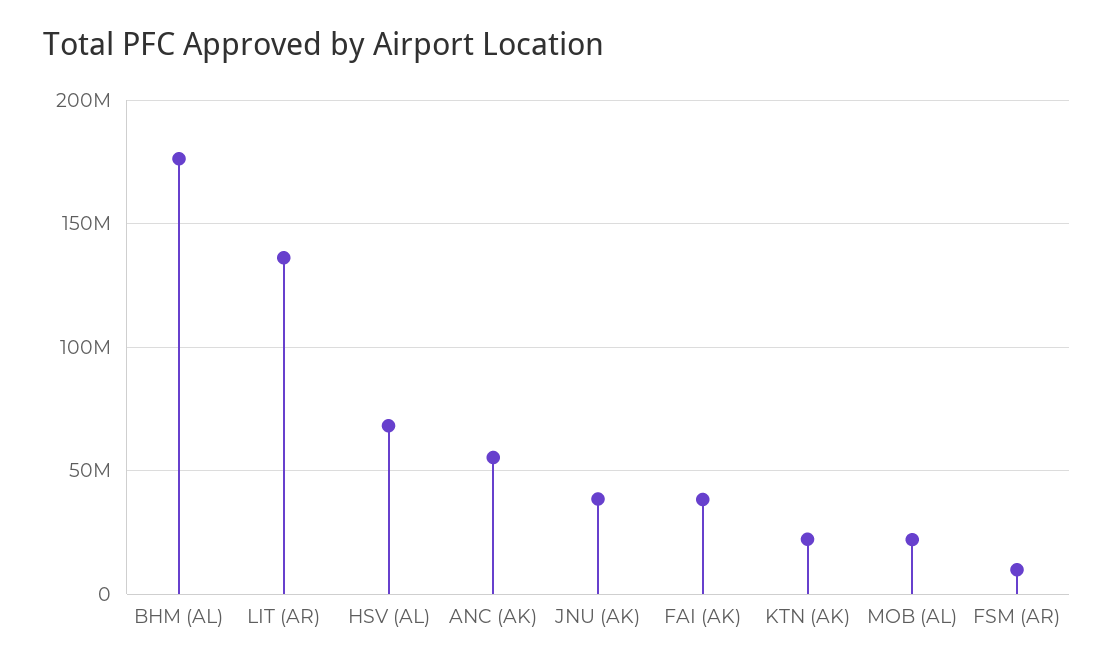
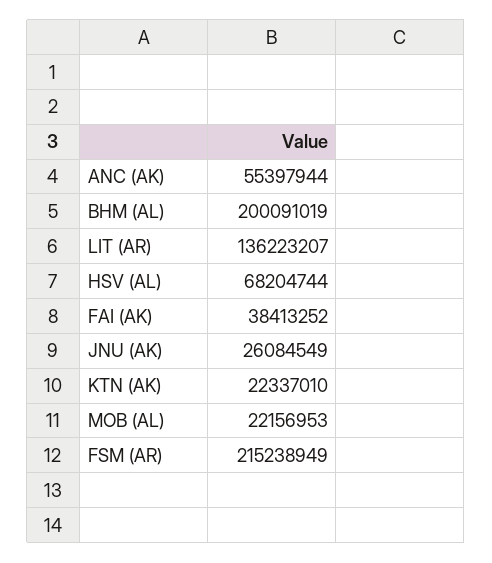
  {
-   "BHM (AL)": 175000000,
+   "BHM (AL)": 200091019,
    "LIT (AR)": 136223207,
    "HSV (AL)": 68204744,
    "ANC (AK)": 55397944,
-   "JNU (AK)": 40000000,
+   "JNU (AK)": 26084549,
    "FAI (AK)": 38413252,
    "KTN (AK)": 22337010,
    "MOB (AL)": 22156953,
-   "FSM (AR)": 10000000
+   "FSM (AR)": 215238949
  }

